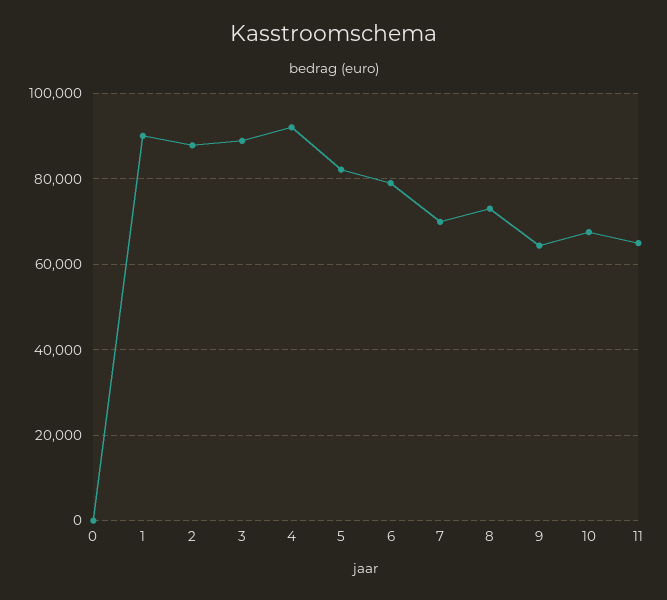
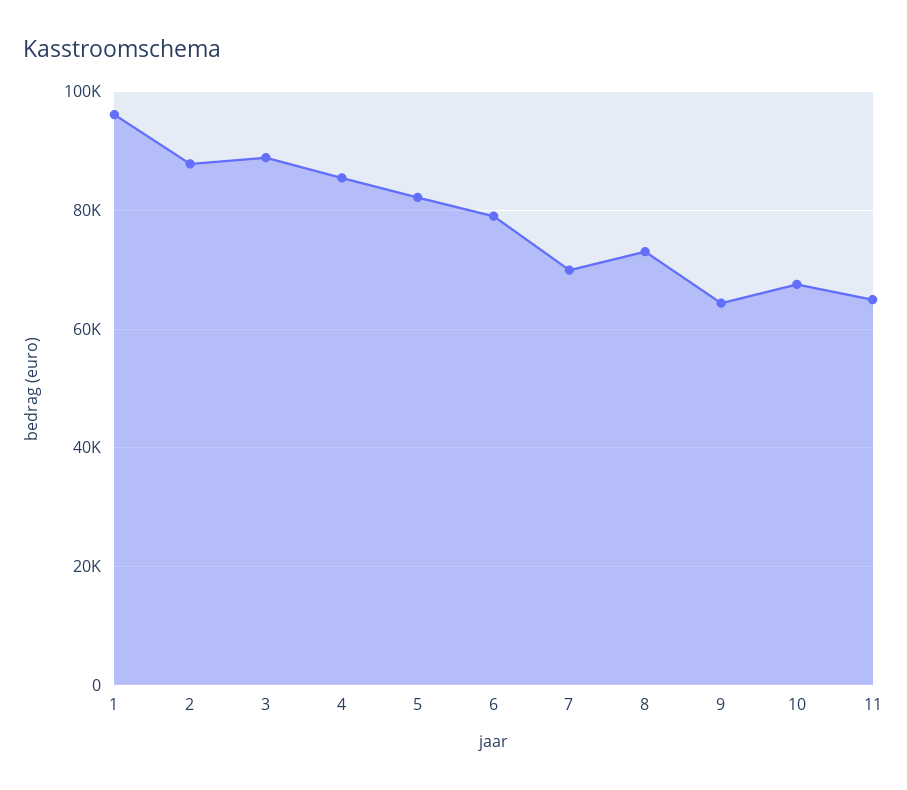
  {
-   "0": 0,
-   "1": 90000,
+   "1": 96000,
    "2": 88000,
    "3": 88000,
-   "4": 92000,
+   "4": 86000,
    "5": 82000,
    "6": 80000,
    "7": 70000,
    "8": 74000,
    "9": 64000,
    "10": 68000,
    "11": 64000
  }

